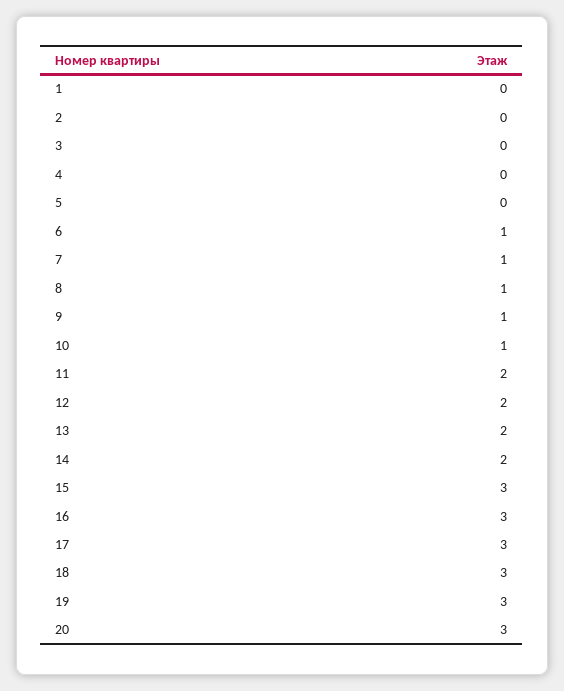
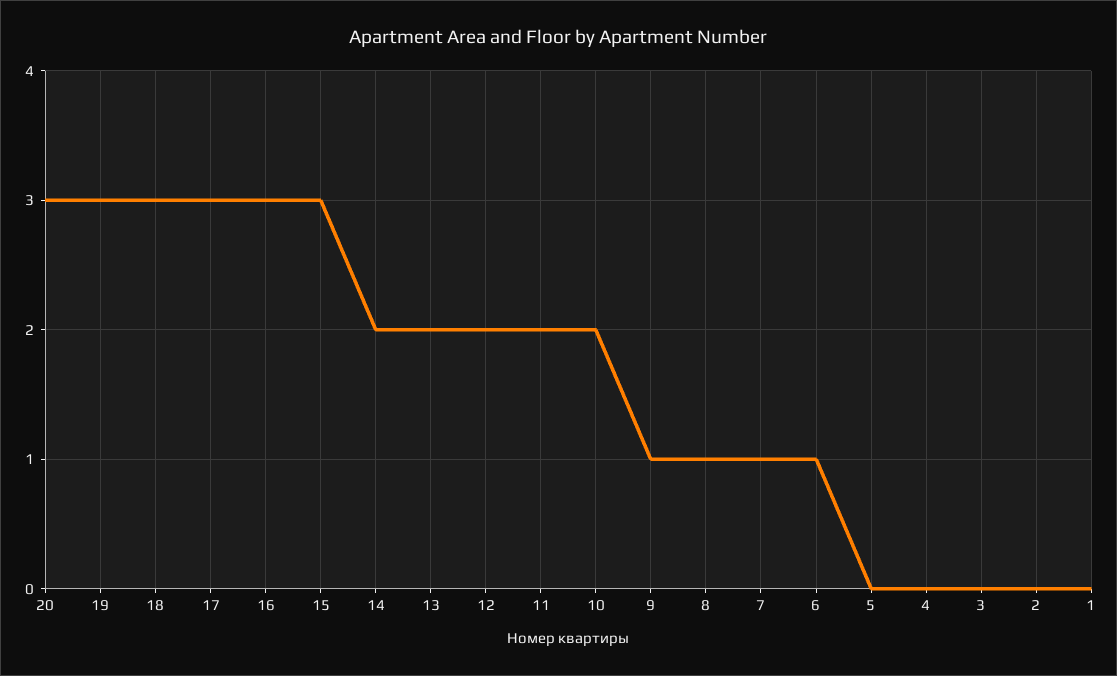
  {
    "1": 0,
    "2": 0,
    "3": 0,
    "4": 0,
    "5": 0,
    "6": 1,
    "7": 1,
    "8": 1,
    "9": 1,
-   "10": 1,
+   "10": 2,
    "11": 2,
    "12": 2,
    "13": 2,
    "14": 2,
    "15": 3,
    "16": 3,
    "17": 3,
    "18": 3,
    "19": 3,
    "20": 3
  }

